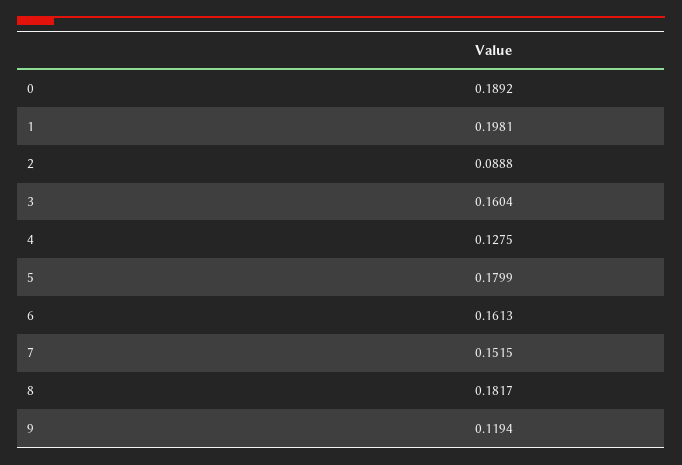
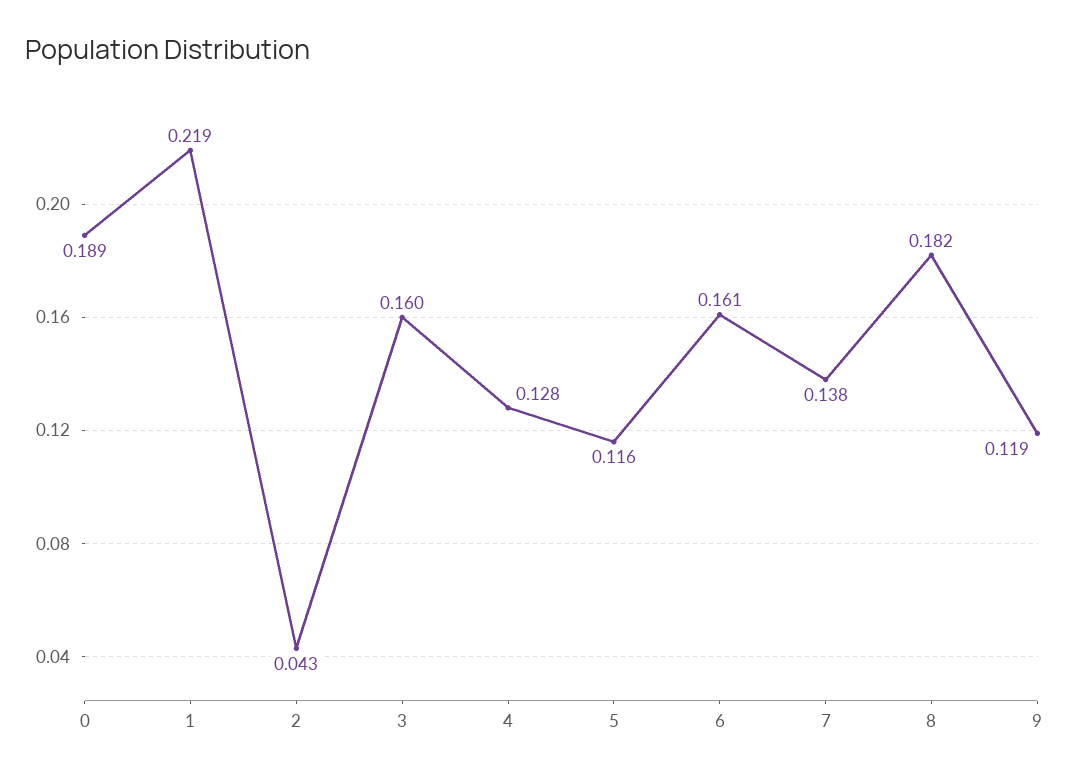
  {
    "0": 0.1892,
-   "1": 0.1981,
+   "1": 0.219,
-   "2": 0.0888,
+   "2": 0.043,
    "3": 0.1604,
    "4": 0.1275,
-   "5": 0.1799,
+   "5": 0.116,
    "6": 0.1613,
-   "7": 0.1515,
+   "7": 0.138,
    "8": 0.1817,
    "9": 0.1194
  }

